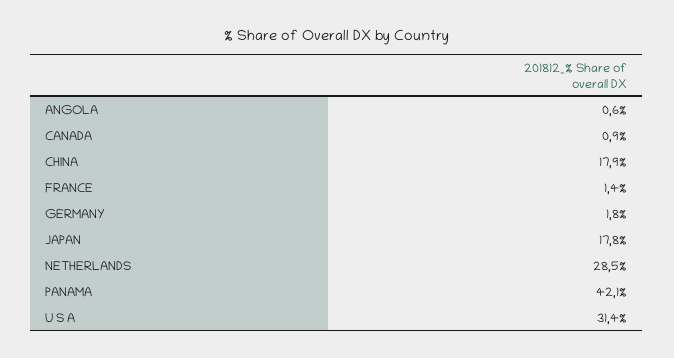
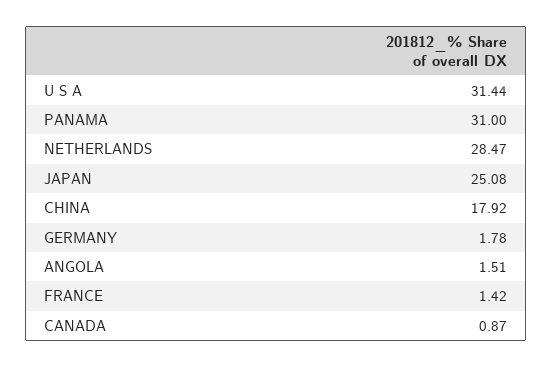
  {
-   "ANGOLA": 0.6,
+   "ANGOLA": 1.51,
    "CANADA": 0.87,
    "CHINA": 17.92,
    "FRANCE": 1.42,
    "GERMANY": 1.78,
-   "JAPAN": 17.8,
+   "JAPAN": 25.08,
    "NETHERLANDS": 28.47,
-   "PANAMA": 42.1,
+   "PANAMA": 31,
    "U S A": 31.44
  }

